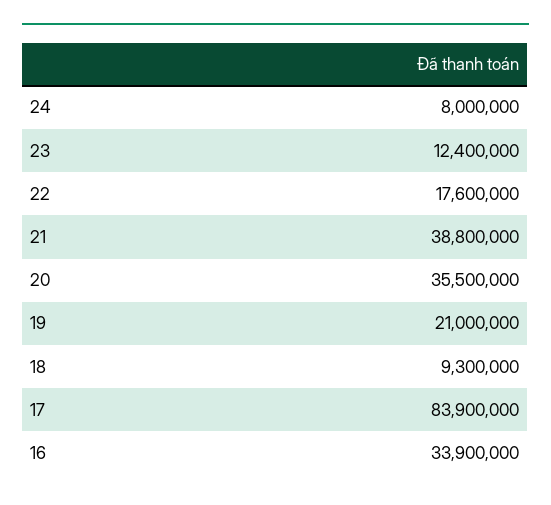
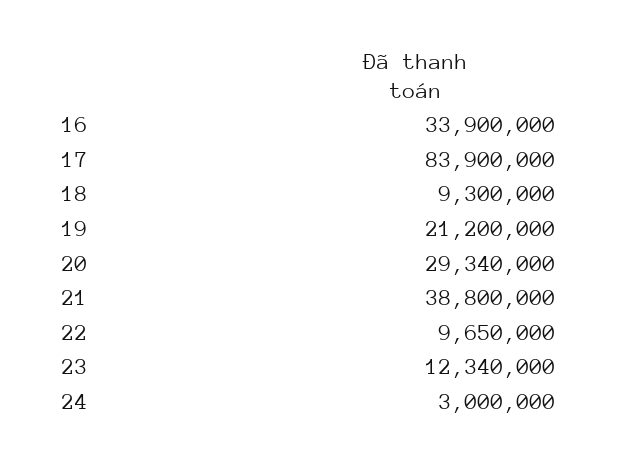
  {
-   "24": 8000000,
+   "24": 3000000,
-   "23": 12400000,
+   "23": 12340000,
-   "22": 17600000,
+   "22": 9650000,
    "21": 38800000,
-   "20": 35500000,
+   "20": 29340000,
-   "19": 21000000,
+   "19": 21200000,
    "18": 9300000,
    "17": 83900000,
    "16": 33900000
  }

